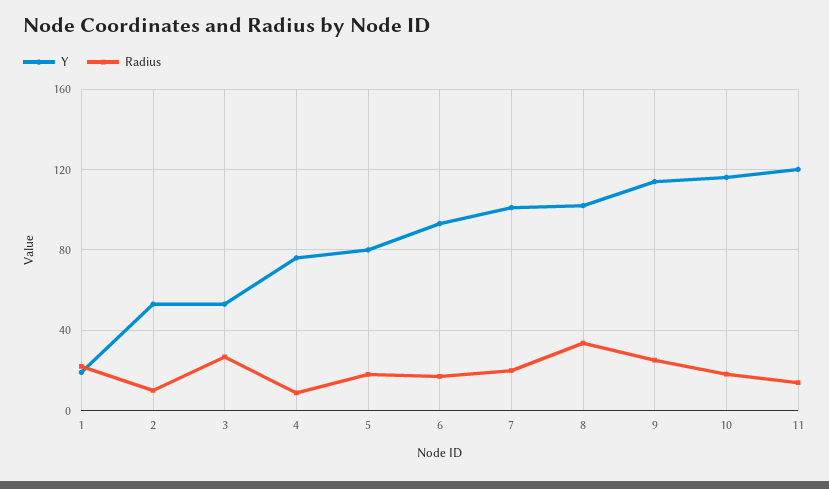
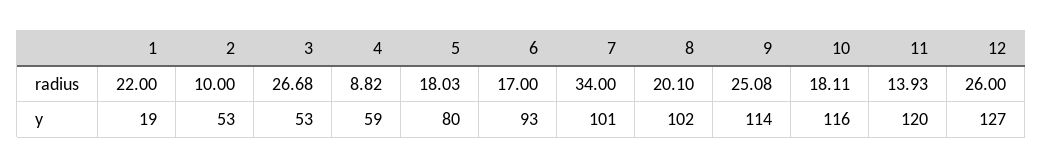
  {
    "Y": {
      "1": 19,
      "2": 53,
      "3": 53,
-     "4": 75,
+     "4": 59,
      "5": 80,
      "6": 93,
      "7": 101,
      "8": 102,
      "9": 114,
      "10": 116,
-     "11": 120
+     "11": 120,
+     "12": 127
    },
    "Radius": {
      "1": 22,
      "2": 10,
      "3": 26.68,
      "4": 8.82,
      "5": 18.03,
      "6": 17,
-     "7": 20,
+     "7": 34,
-     "8": 35,
+     "8": 20.1,
      "9": 25.08,
      "10": 18.11,
-     "11": 13.93
+     "11": 13.93,
+     "12": 26
    }
  }

